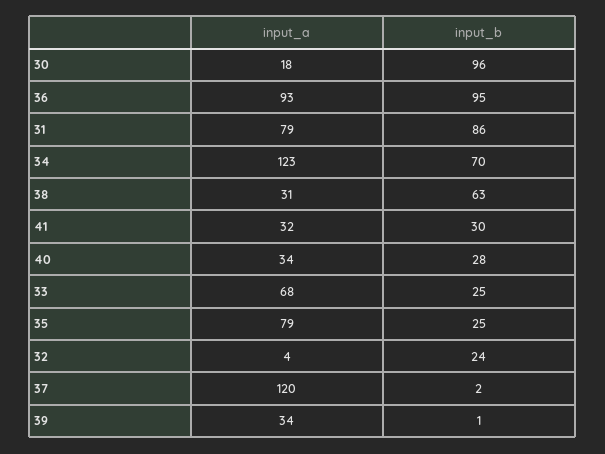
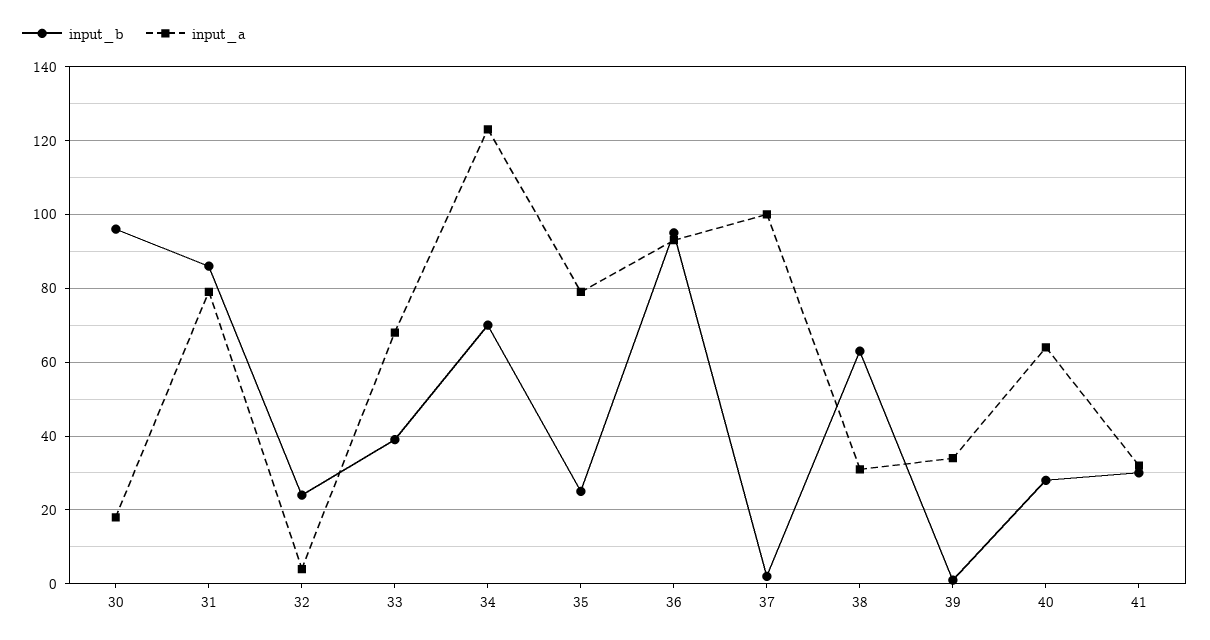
  {
    "input_a": {
      "30": 18,
      "36": 93,
      "31": 79,
      "34": 123,
      "38": 31,
      "41": 32,
-     "40": 34,
+     "40": 65,
      "33": 68,
      "35": 79,
      "32": 4,
-     "37": 120,
+     "37": 100,
      "39": 34
    },
    "input_b": {
      "30": 96,
      "36": 95,
      "31": 86,
      "34": 70,
      "38": 63,
      "41": 30,
      "40": 28,
-     "33": 25,
+     "33": 40,
      "35": 25,
      "32": 24,
      "37": 2,
      "39": 1
    }
  }

